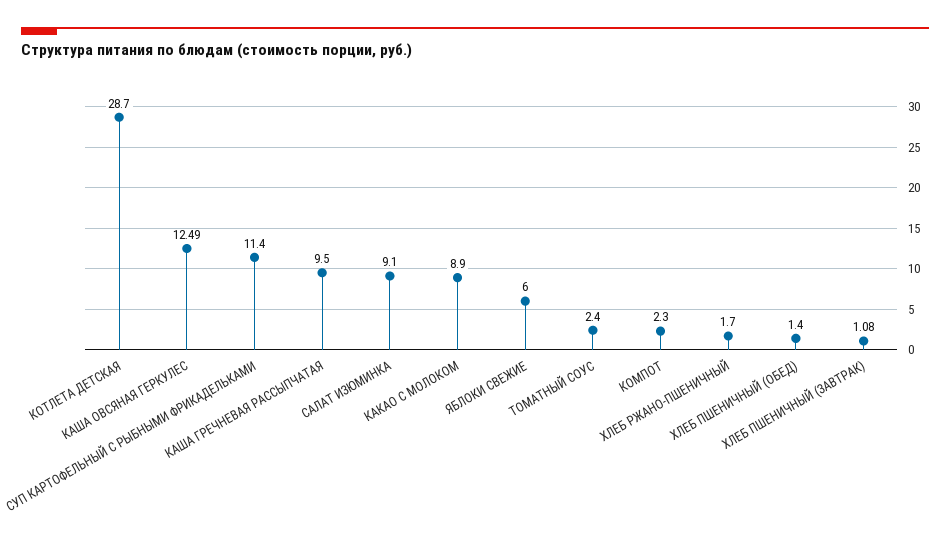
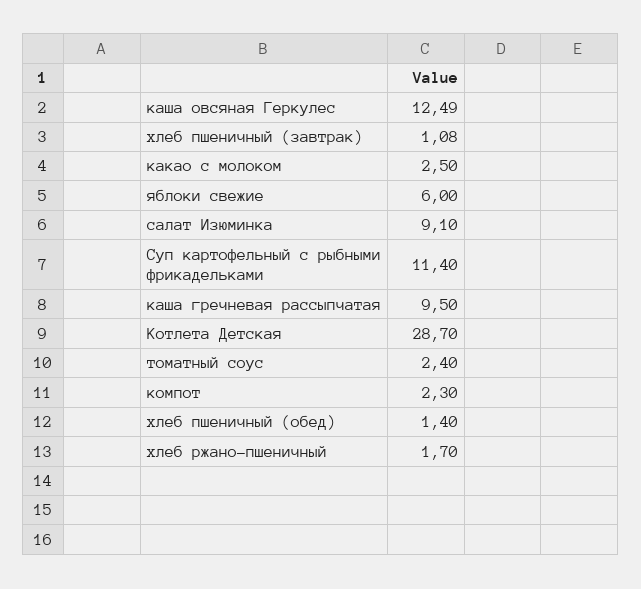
  {
    "КОТЛЕТА ДЕТСКАЯ": 28.7,
    "КАША ОВСЯНАЯ ГЕРКУЛЕС": 12.49,
    "СУП КАРТОФЕЛЬНЫЙ С РЫБНЫМИ ФРИКАДЕЛЬКАМИ": 11.4,
    "КАША ГРЕЧНЕВАЯ РАССЫПЧАТАЯ": 9.5,
    "САЛАТ ИЗЮМИНКА": 9.1,
-   "КАКАО С МОЛОКОМ": 8.9,
+   "КАКАО С МОЛОКОМ": 2.5,
    "ЯБЛОКИ СВЕЖИЕ": 6,
    "ТОМАТНЫЙ СОУС": 2.4,
    "КОМПОТ": 2.3,
    "ХЛЕБ РЖАНО-ПШЕНИЧНЫЙ": 1.7,
    "ХЛЕБ ПШЕНИЧНЫЙ (ОБЕД)": 1.4,
    "ХЛЕБ ПШЕНИЧНЫЙ (ЗАВТРАК)": 1.08
  }

